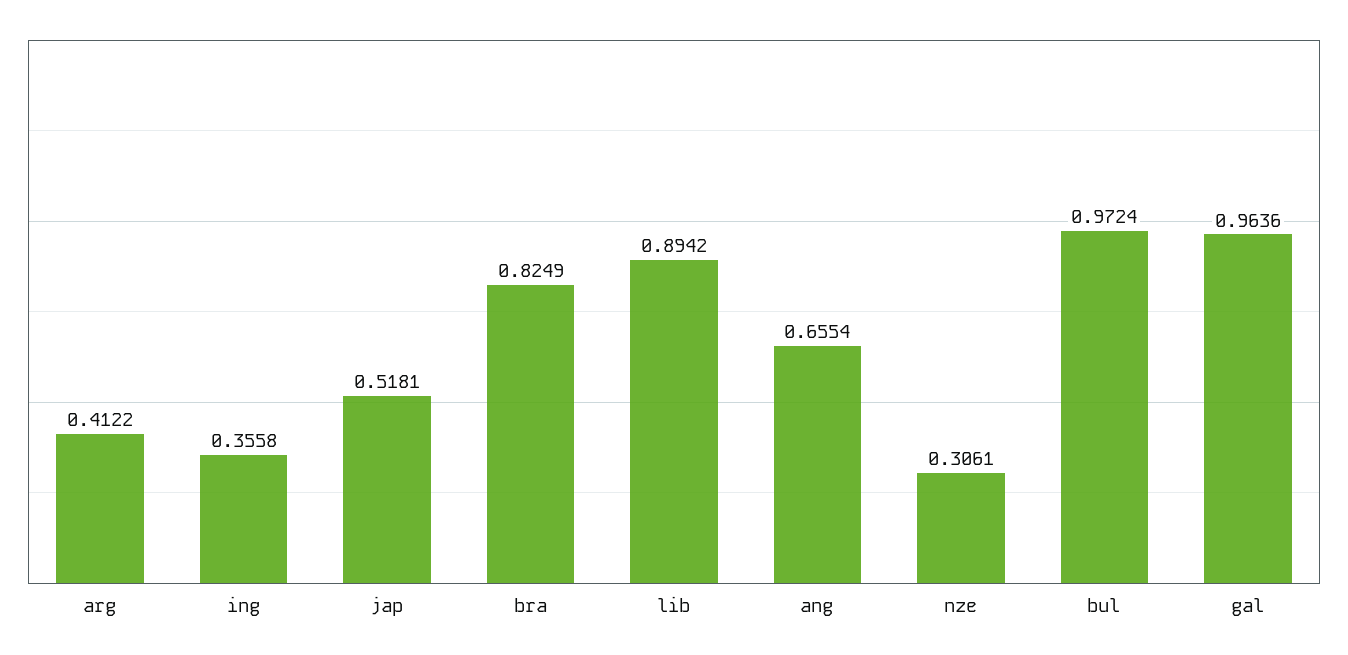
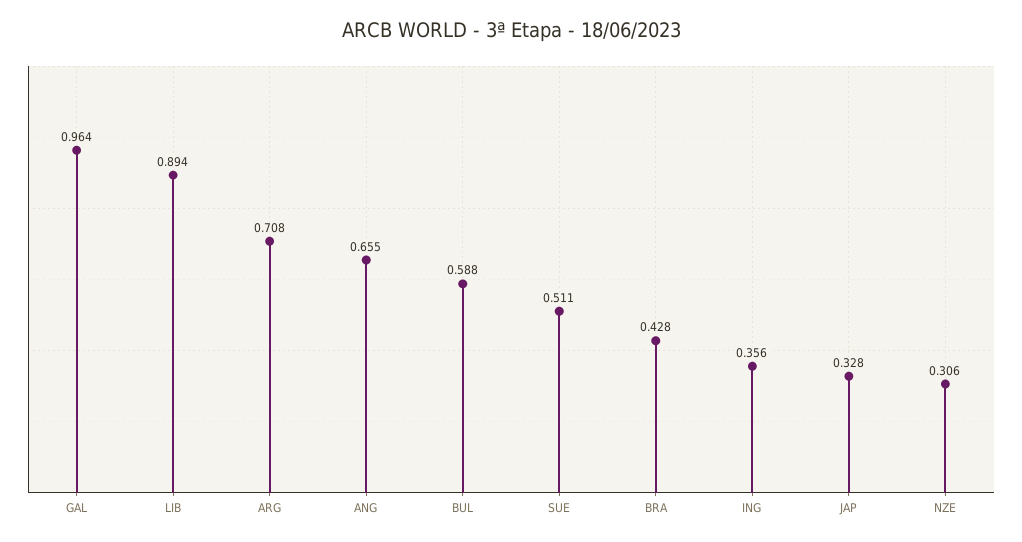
  {
-   "arg": 0.4122,
+   "arg": 0.708,
    "ing": 0.3558,
-   "jap": 0.5181,
+   "jap": 0.328,
-   "bra": 0.8249,
+   "bra": 0.428,
    "lib": 0.8942,
    "ang": 0.6554,
    "nze": 0.3061,
-   "bul": 0.9724,
+   "bul": 0.588,
-   "gal": 0.9636
+   "gal": 0.9636,
+   "SUE": 0.511
  }

